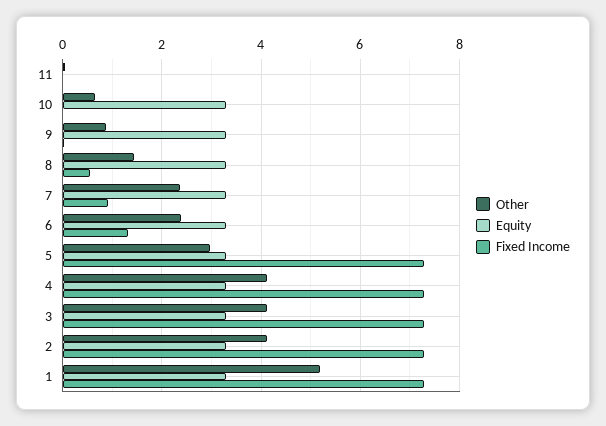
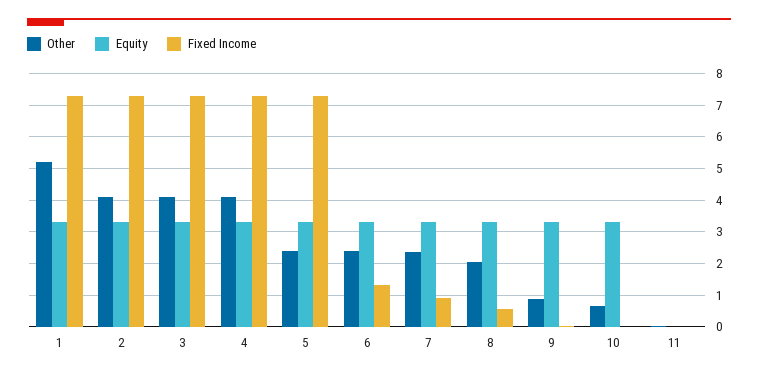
  {
    "Other": {
      "11": 0,
      "10": 0.6,
      "9": 0.8,
-     "8": 1.4,
+     "8": 2,
      "7": 2.4,
      "6": 2.4,
-     "5": 3,
+     "5": 2.4,
      "4": 4.2,
      "3": 4.2,
      "2": 4.2,
      "1": 5.2
    },
    "Equity": {
      "11": 0,
      "10": 3.4,
      "9": 3.4,
      "8": 3.4,
      "7": 3.4,
      "6": 3.4,
      "5": 3.4,
      "4": 3.4,
      "3": 3.4,
      "2": 3.4,
      "1": 3.4
    },
    "Fixed Income": {
      "11": 0,
      "10": 0,
      "9": 0,
      "8": 0.6,
      "7": 1,
      "6": 1.4,
      "5": 7.2,
      "4": 7.2,
      "3": 7.2,
      "2": 7.2,
      "1": 7.2
    }
  }

